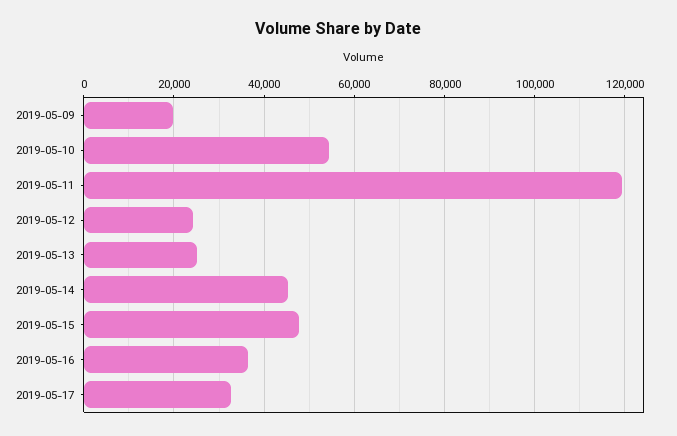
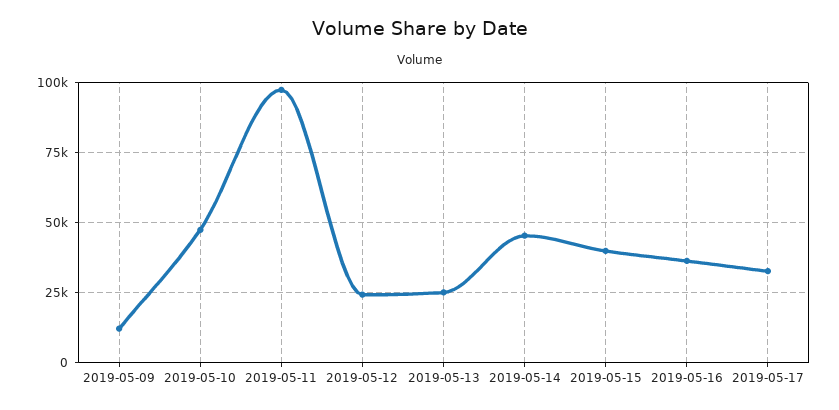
  {
-   "2019-05-09": 20000,
+   "2019-05-09": 12500,
-   "2019-05-10": 54000,
+   "2019-05-10": 47500,
-   "2019-05-11": 120000,
+   "2019-05-11": 97500,
    "2019-05-12": 24000,
    "2019-05-13": 26000,
    "2019-05-14": 46000,
-   "2019-05-15": 48000,
+   "2019-05-15": 40000,
    "2019-05-16": 36000,
    "2019-05-17": 32000
  }

